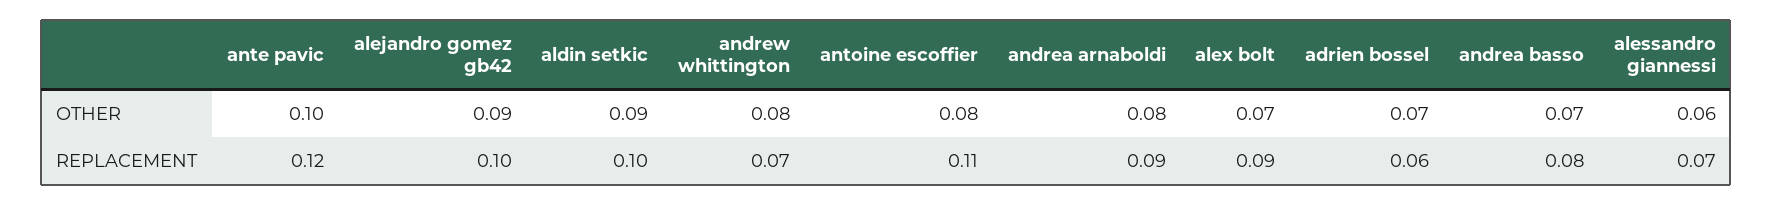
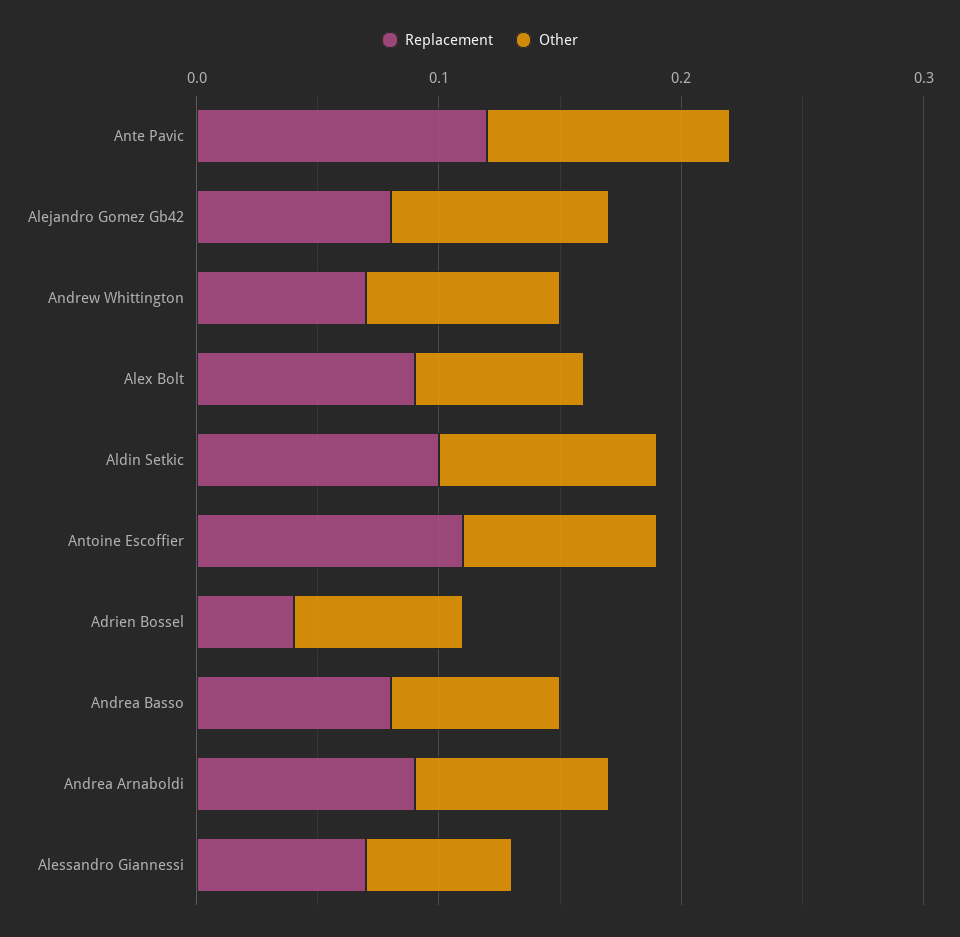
  {
    "OTHER": {
      "ante pavic": 0.1,
      "alejandro gomez gb42": 0.09,
      "aldin setkic": 0.09,
      "andrew whittington": 0.08,
      "antoine escoffier": 0.08,
      "andrea arnaboldi": 0.08,
      "alex bolt": 0.07,
      "adrien bossel": 0.07,
      "andrea basso": 0.07,
      "alessandro giannessi": 0.06
    },
    "REPLACEMENT": {
      "ante pavic": 0.12,
-     "alejandro gomez gb42": 0.1,
+     "alejandro gomez gb42": 0.08,
      "aldin setkic": 0.1,
      "andrew whittington": 0.07,
      "antoine escoffier": 0.11,
      "andrea arnaboldi": 0.09,
      "alex bolt": 0.09,
-     "adrien bossel": 0.06,
+     "adrien bossel": 0.04,
      "andrea basso": 0.08,
      "alessandro giannessi": 0.07
    }
  }

